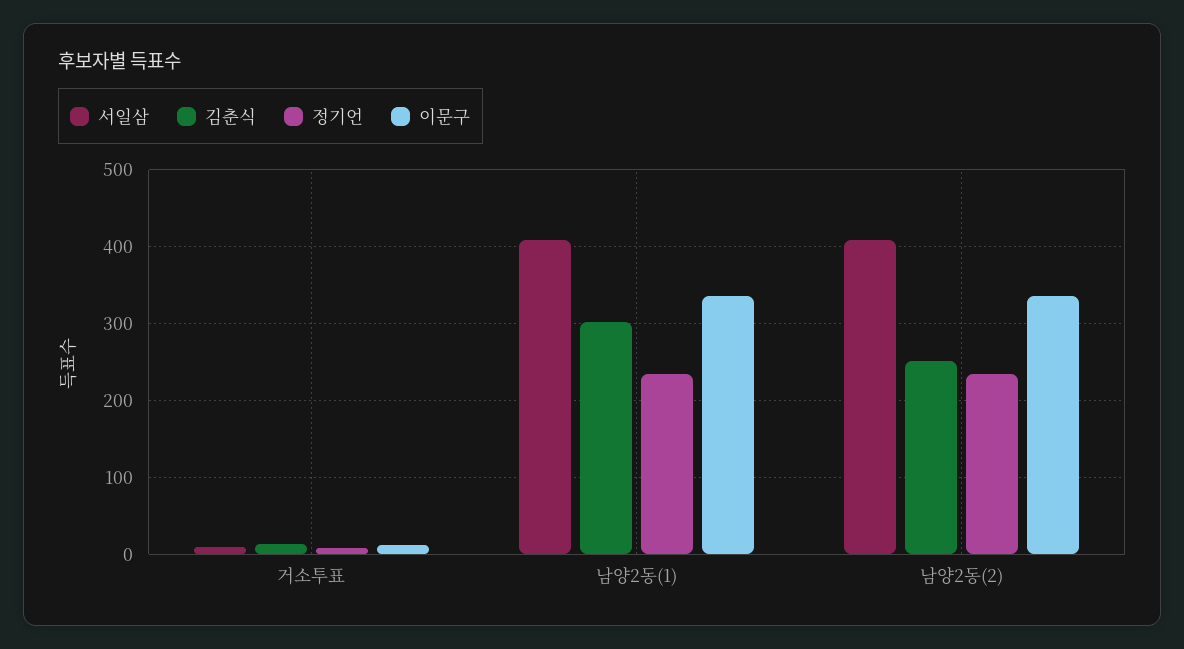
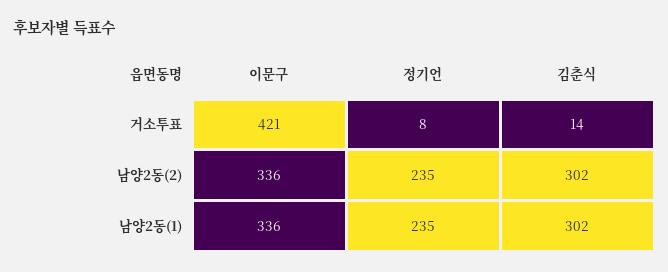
  {
-   "서일삼": {
-     "거소투표": 10,
-     "남양2동(1)": 410,
-     "남양2동(2)": 410
-   },
    "김춘식": {
      "거소투표": 14,
      "남양2동(1)": 302,
-     "남양2동(2)": 250
+     "남양2동(2)": 302
    },
    "정기언": {
      "거소투표": 8,
      "남양2동(1)": 235,
      "남양2동(2)": 235
    },
    "이문구": {
-     "거소투표": 10,
+     "거소투표": 421,
      "남양2동(1)": 336,
      "남양2동(2)": 336
    }
  }

